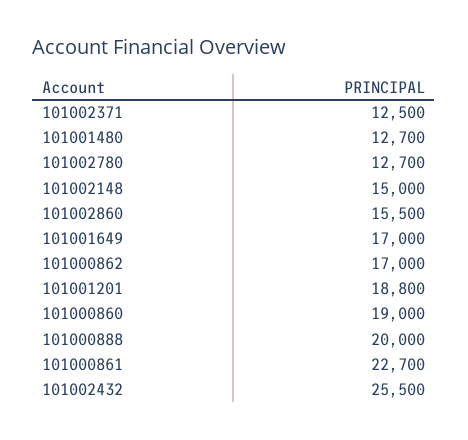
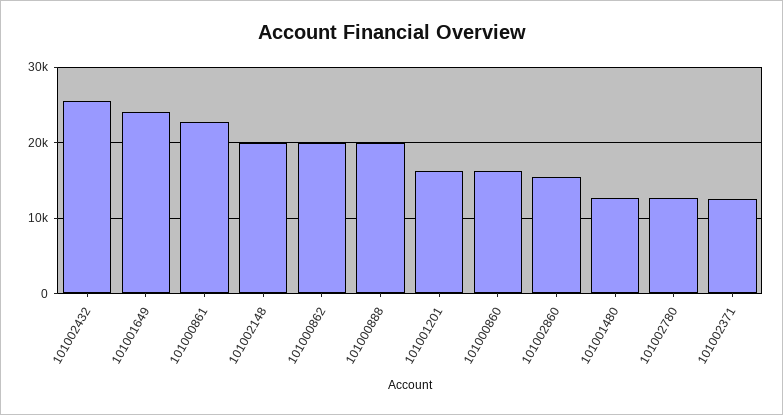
  {
    "101002371": 12500,
    "101001480": 12700,
    "101002780": 12700,
-   "101002148": 15000,
+   "101002148": 20000,
    "101002860": 15500,
-   "101001649": 17000,
+   "101001649": 24000,
-   "101000862": 17000,
+   "101000862": 20000,
-   "101001201": 18800,
+   "101001201": 16000,
-   "101000860": 19000,
+   "101000860": 16000,
    "101000888": 20000,
    "101000861": 22700,
    "101002432": 25500
  }

